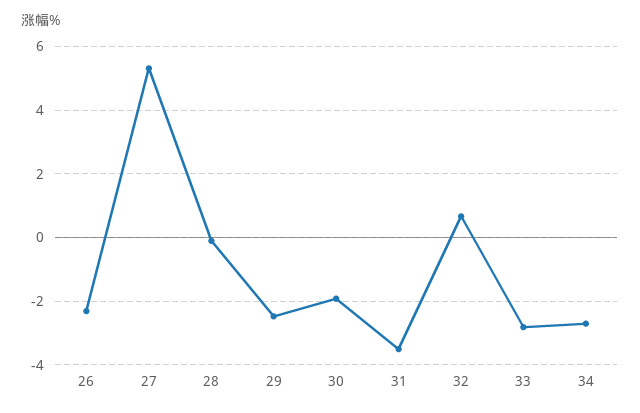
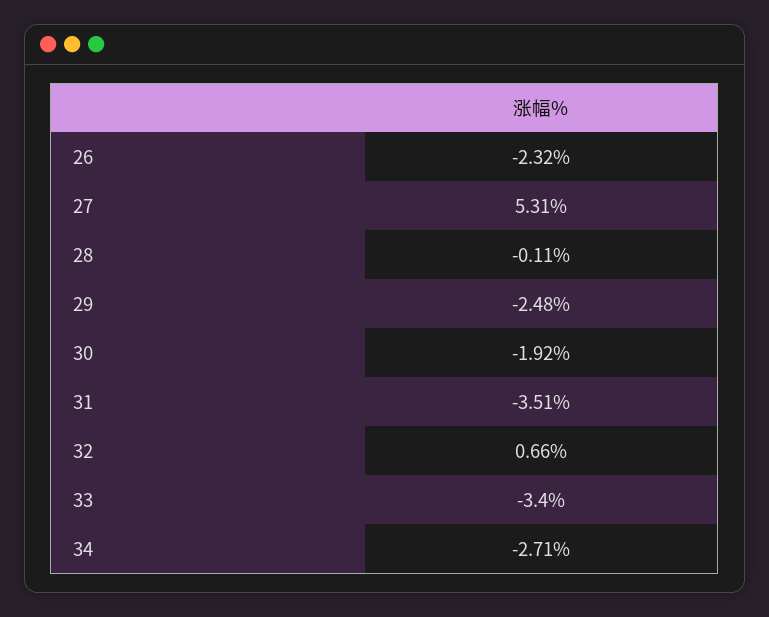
  {
    "26": -2.32,
    "27": 5.31,
    "28": -0.11,
    "29": -2.48,
    "30": -1.92,
    "31": -3.51,
    "32": 0.66,
-   "33": -2.8,
+   "33": -3.4,
    "34": -2.71
  }

